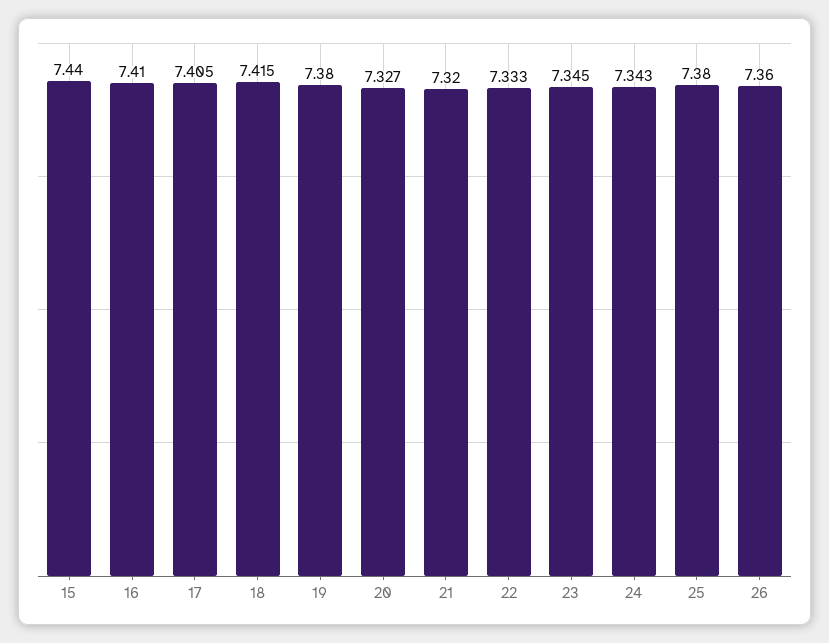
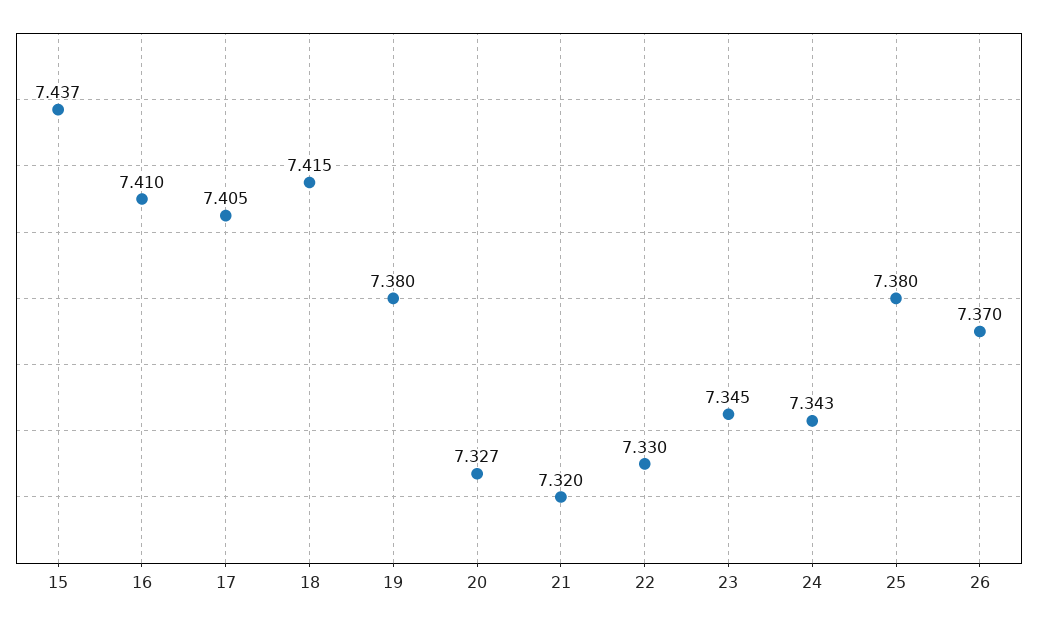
  {
-   "15": 7.44,
+   "15": 7.437,
    "16": 7.41,
    "17": 7.405,
    "18": 7.415,
    "19": 7.38,
    "20": 7.327,
    "21": 7.32,
-   "22": 7.333,
+   "22": 7.33,
    "23": 7.345,
    "24": 7.343,
    "25": 7.38,
-   "26": 7.36
+   "26": 7.37
  }

